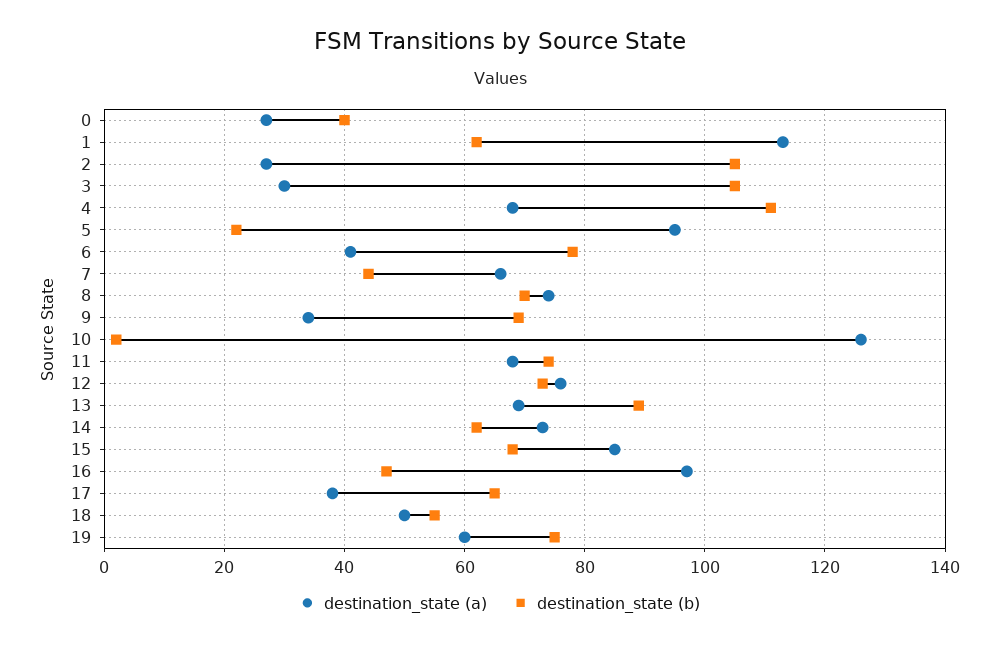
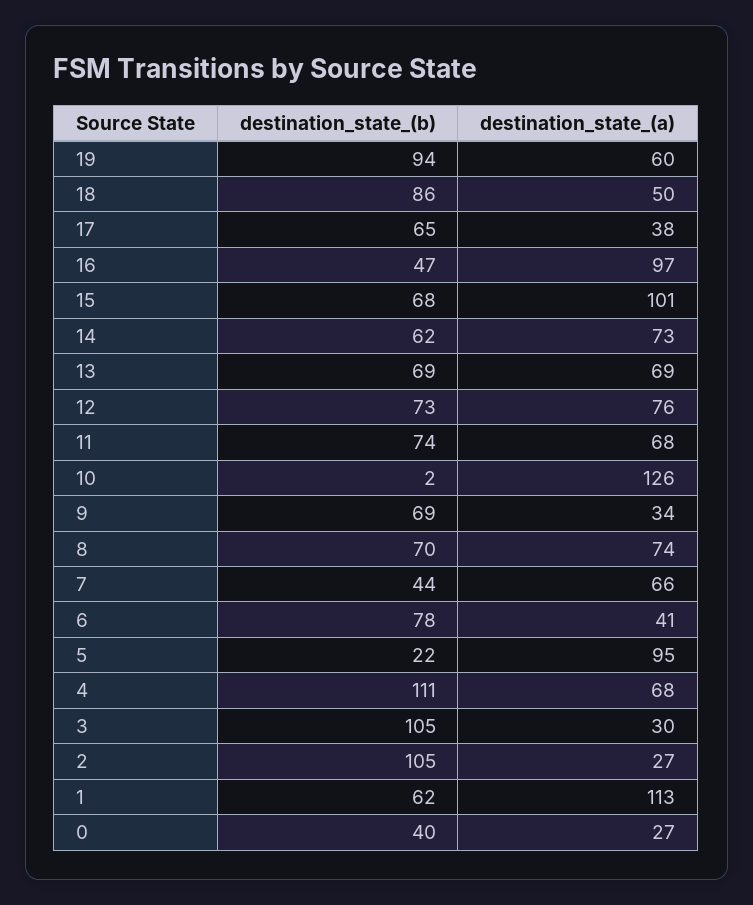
  {
    "destination_state (a)": {
      "0": 27,
      "1": 113,
      "2": 27,
      "3": 30,
      "4": 68,
      "5": 95,
      "6": 41,
      "7": 66,
      "8": 74,
      "9": 34,
      "10": 126,
      "11": 68,
      "12": 76,
      "13": 69,
      "14": 73,
-     "15": 85,
+     "15": 101,
      "16": 97,
      "17": 38,
      "18": 50,
      "19": 60
    },
    "destination_state (b)": {
      "0": 40,
      "1": 62,
      "2": 105,
      "3": 105,
      "4": 111,
      "5": 22,
      "6": 78,
      "7": 44,
      "8": 70,
      "9": 69,
      "10": 2,
      "11": 74,
      "12": 73,
-     "13": 90,
+     "13": 69,
      "14": 62,
      "15": 68,
      "16": 47,
      "17": 65,
-     "18": 55,
+     "18": 86,
-     "19": 75
+     "19": 94
    }
  }

